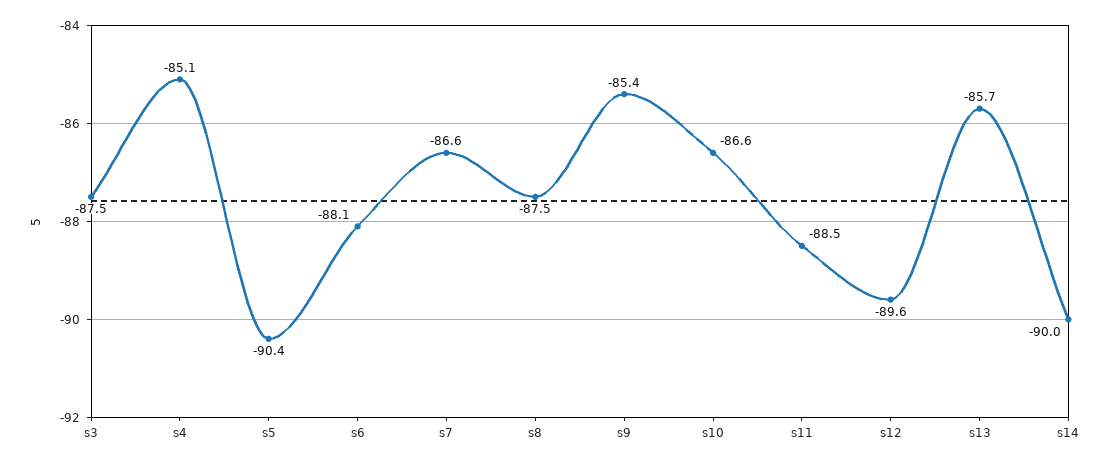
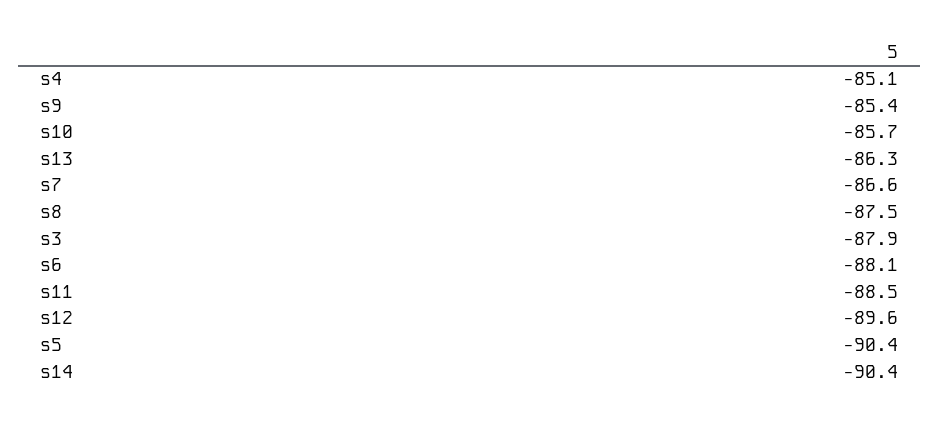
  {
-   "s3": -87.5,
+   "s3": -87.9,
    "s4": -85.1,
    "s5": -90.4,
    "s6": -88.1,
    "s7": -86.6,
    "s8": -87.5,
    "s9": -85.4,
-   "s10": -86.6,
+   "s10": -85.7,
    "s11": -88.5,
    "s12": -89.6,
-   "s13": -85.7,
+   "s13": -86.3,
-   "s14": -90
+   "s14": -90.4
  }

